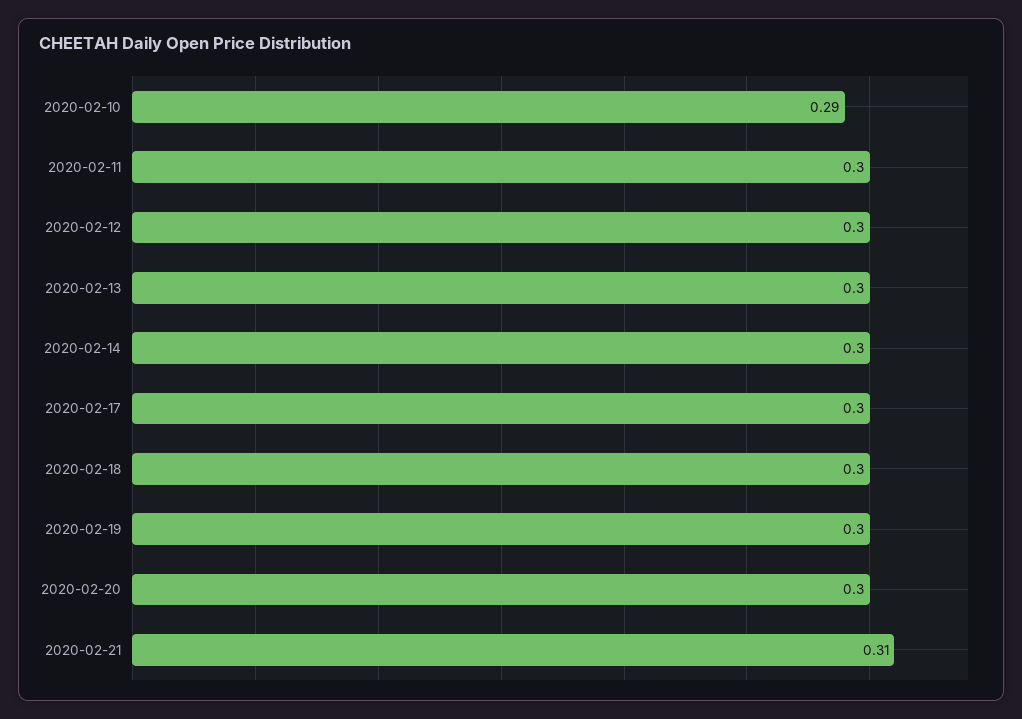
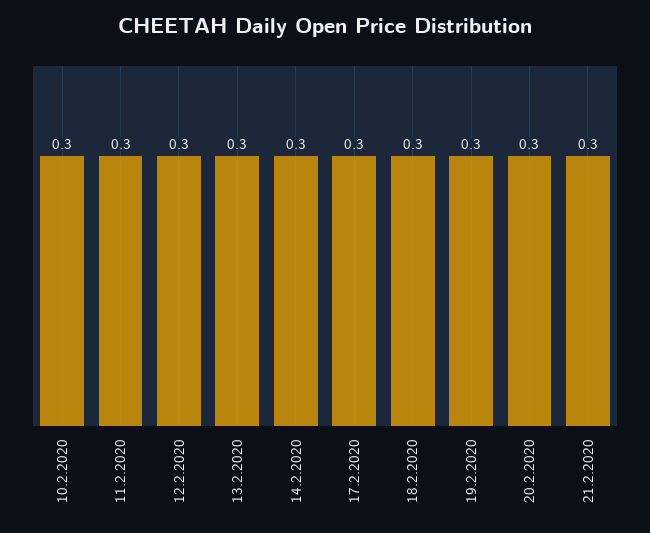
  {
-   "2020-02-10": 0.29,
+   "2020-02-10": 0.3,
    "2020-02-11": 0.3,
    "2020-02-12": 0.3,
    "2020-02-13": 0.3,
    "2020-02-14": 0.3,
    "2020-02-17": 0.3,
    "2020-02-18": 0.3,
    "2020-02-19": 0.3,
    "2020-02-20": 0.3,
-   "2020-02-21": 0.31
+   "2020-02-21": 0.3
  }

